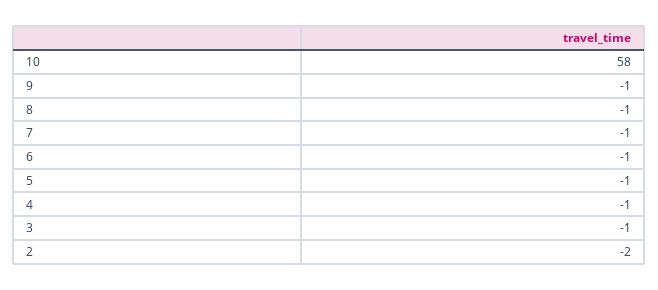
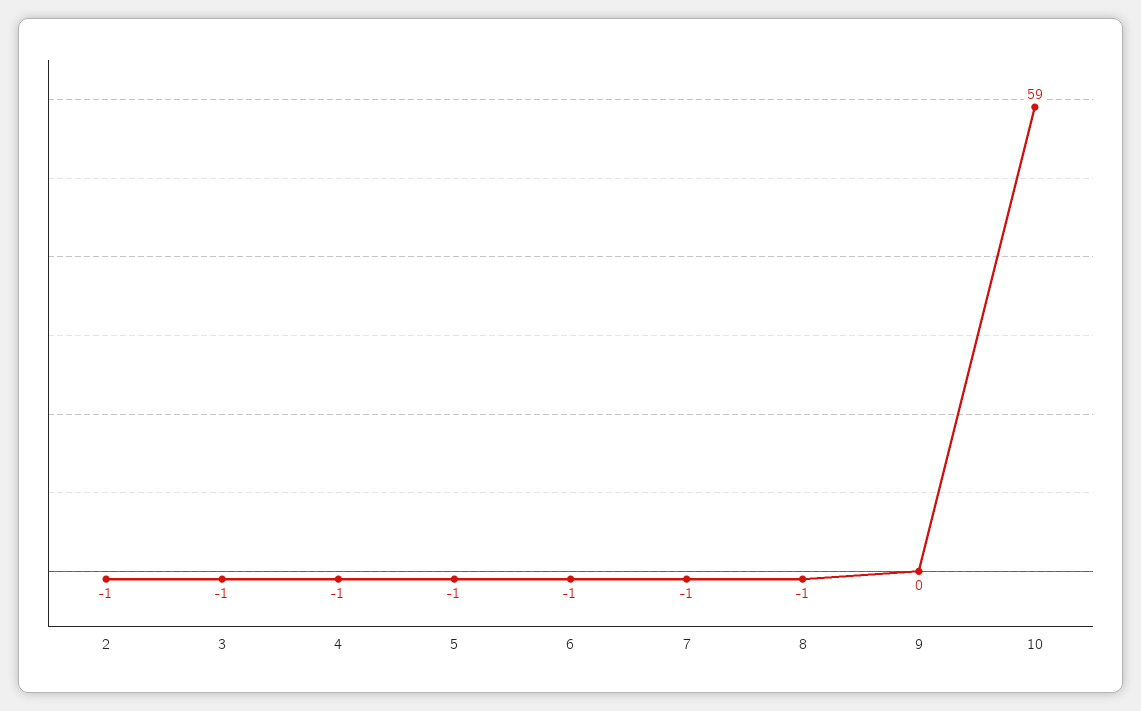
  {
-   "10": 58,
+   "10": 59,
-   "9": -1,
+   "9": 0,
    "8": -1,
    "7": -1,
    "6": -1,
    "5": -1,
    "4": -1,
    "3": -1,
-   "2": -2
+   "2": -1
  }

